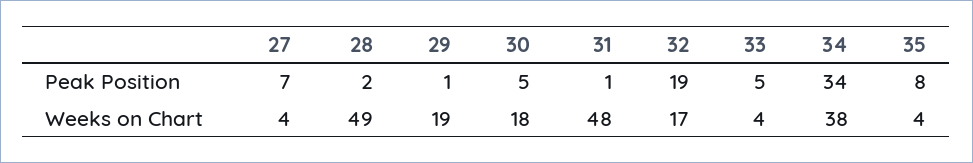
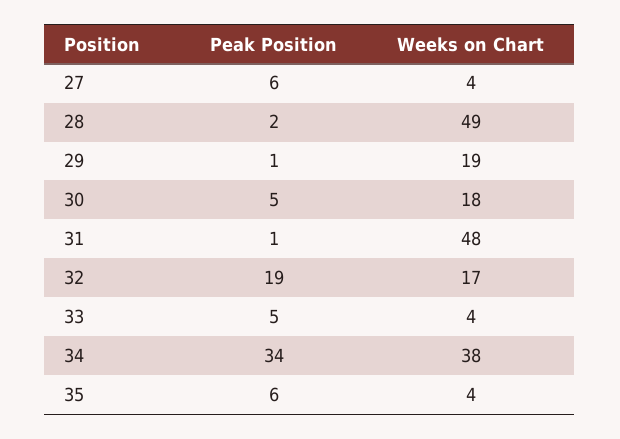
  {
    "27": {
-     "Peak Position": 7,
+     "Peak Position": 6,
      "Weeks on Chart": 4
    },
    "28": {
      "Peak Position": 2,
      "Weeks on Chart": 49
    },
    "29": {
      "Peak Position": 1,
      "Weeks on Chart": 19
    },
    "30": {
      "Peak Position": 5,
      "Weeks on Chart": 18
    },
    "31": {
      "Peak Position": 1,
      "Weeks on Chart": 48
    },
    "32": {
      "Peak Position": 19,
      "Weeks on Chart": 17
    },
    "33": {
      "Peak Position": 5,
      "Weeks on Chart": 4
    },
    "34": {
      "Peak Position": 34,
      "Weeks on Chart": 38
    },
    "35": {
-     "Peak Position": 8,
+     "Peak Position": 6,
      "Weeks on Chart": 4
    }
  }

